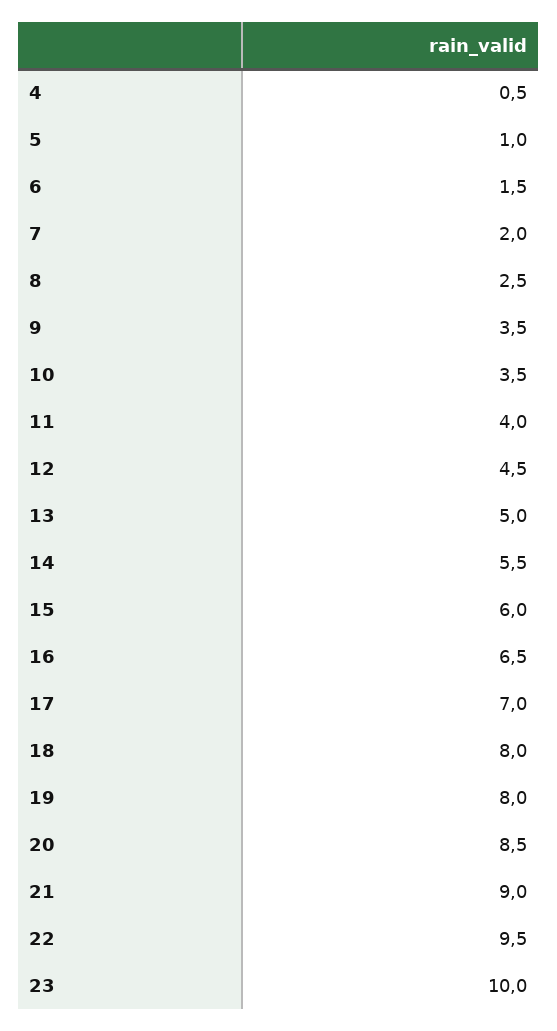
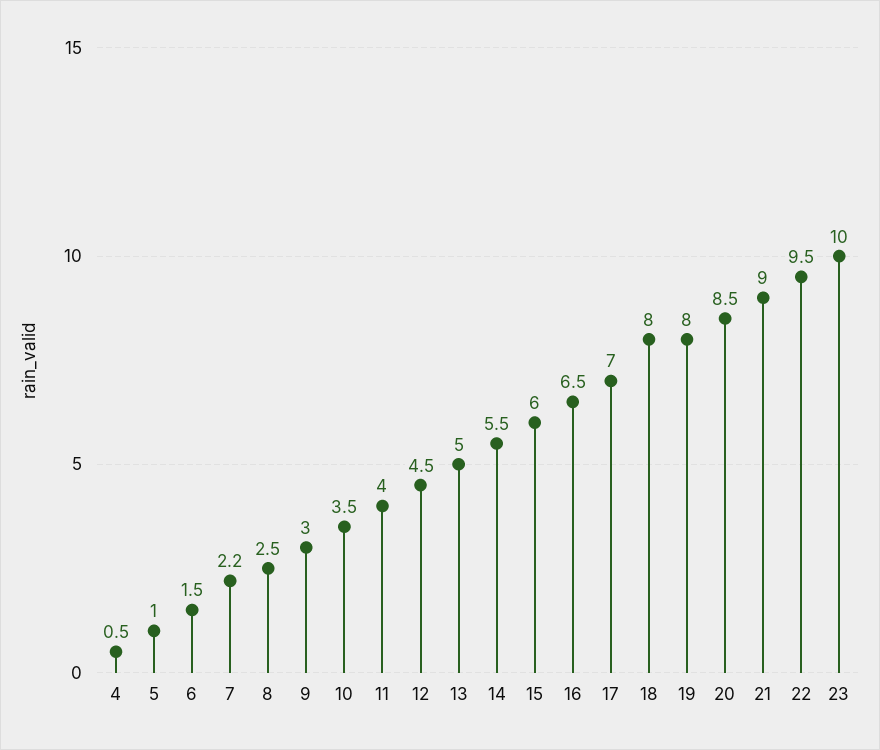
  {
    "4": 0.5,
    "5": 1,
    "6": 1.5,
-   "7": 2,
+   "7": 2.2,
    "8": 2.5,
-   "9": 3.5,
+   "9": 3,
    "10": 3.5,
    "11": 4,
    "12": 4.5,
    "13": 5,
    "14": 5.5,
    "15": 6,
    "16": 6.5,
    "17": 7,
    "18": 8,
    "19": 8,
    "20": 8.5,
    "21": 9,
    "22": 9.5,
    "23": 10
  }

